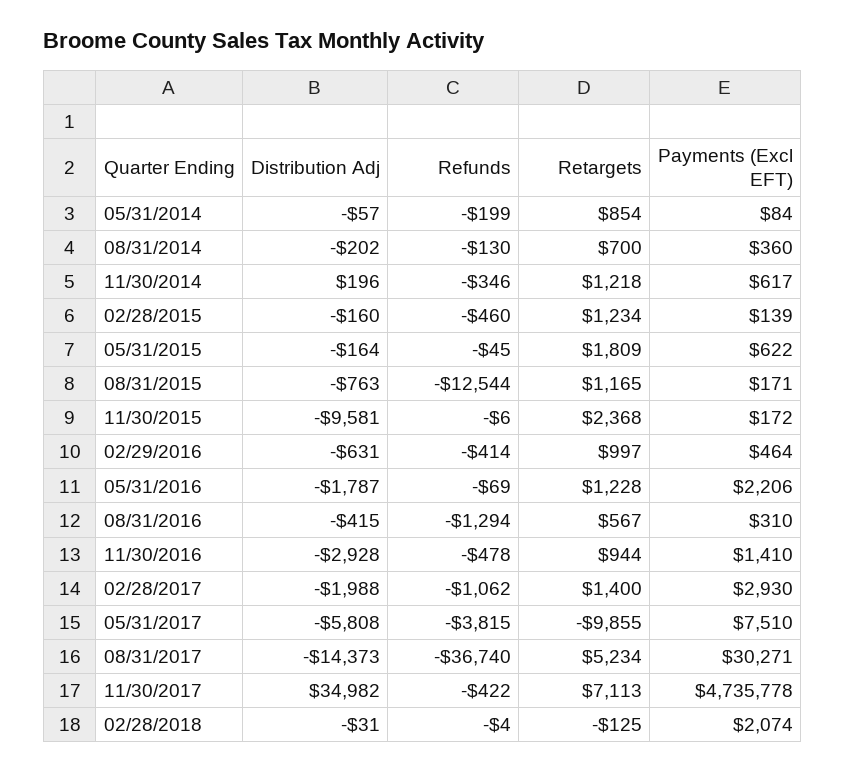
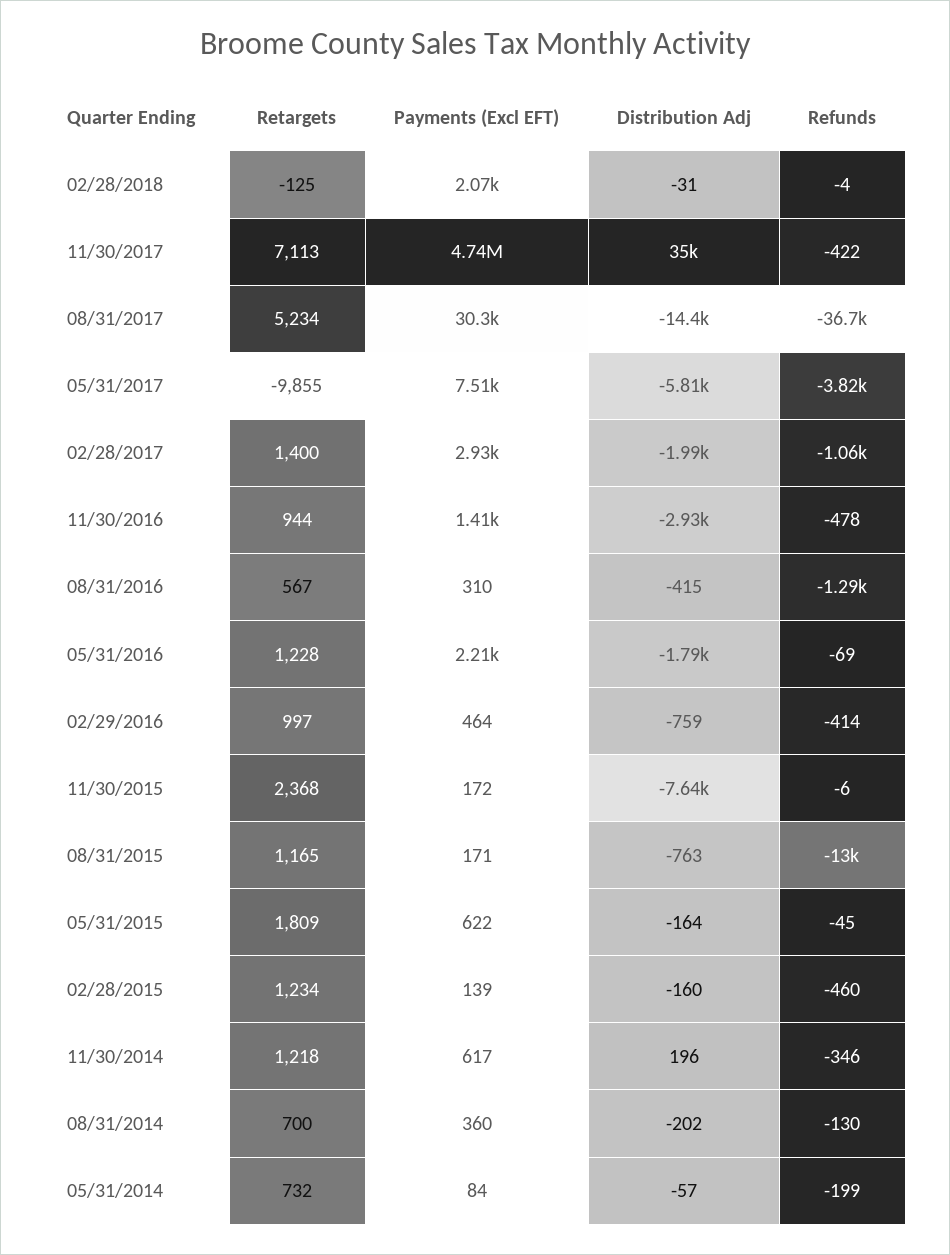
  {
    "Distribution Adj": {
      "05/31/2014": -57,
      "08/31/2014": -202,
      "11/30/2014": 196,
      "02/28/2015": -160,
      "05/31/2015": -164,
      "08/31/2015": -763,
-     "11/30/2015": -9581,
+     "11/30/2015": -7640,
-     "02/29/2016": -631,
+     "02/29/2016": -759,
      "05/31/2016": -1787,
      "08/31/2016": -415,
      "11/30/2016": -2928,
      "02/28/2017": -1988,
      "05/31/2017": -5808,
      "08/31/2017": -14373,
      "11/30/2017": 34982,
      "02/28/2018": -31
    },
    "Refunds": {
      "05/31/2014": -199,
      "08/31/2014": -130,
      "11/30/2014": -346,
      "02/28/2015": -460,
      "05/31/2015": -45,
-     "08/31/2015": -12544,
+     "08/31/2015": -13000,
      "11/30/2015": -6,
      "02/29/2016": -414,
      "05/31/2016": -69,
      "08/31/2016": -1294,
      "11/30/2016": -478,
      "02/28/2017": -1062,
      "05/31/2017": -3815,
      "08/31/2017": -36740,
      "11/30/2017": -422,
      "02/28/2018": -4
    },
    "Retargets": {
-     "05/31/2014": 854,
+     "05/31/2014": 732,
      "08/31/2014": 700,
      "11/30/2014": 1218,
      "02/28/2015": 1234,
      "05/31/2015": 1809,
      "08/31/2015": 1165,
      "11/30/2015": 2368,
      "02/29/2016": 997,
      "05/31/2016": 1228,
      "08/31/2016": 567,
      "11/30/2016": 944,
      "02/28/2017": 1400,
      "05/31/2017": -9855,
      "08/31/2017": 5234,
      "11/30/2017": 7113,
      "02/28/2018": -125
    },
    "Payments (Excl EFT)": {
      "05/31/2014": 84,
      "08/31/2014": 360,
      "11/30/2014": 617,
      "02/28/2015": 139,
      "05/31/2015": 622,
      "08/31/2015": 171,
      "11/30/2015": 172,
      "02/29/2016": 464,
      "05/31/2016": 2206,
      "08/31/2016": 310,
      "11/30/2016": 1410,
      "02/28/2017": 2930,
      "05/31/2017": 7510,
      "08/31/2017": 30271,
      "11/30/2017": 4735778,
      "02/28/2018": 2074
    }
  }

